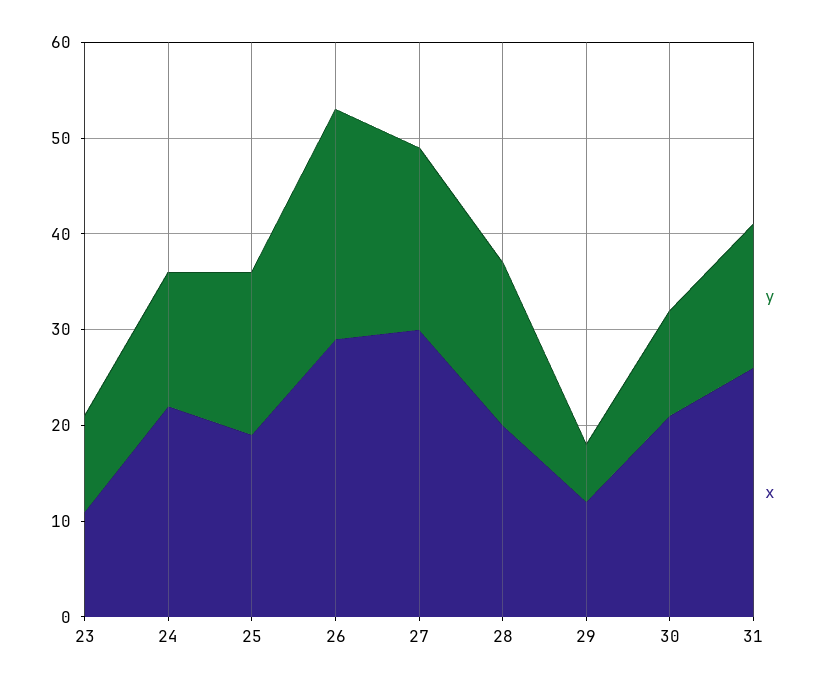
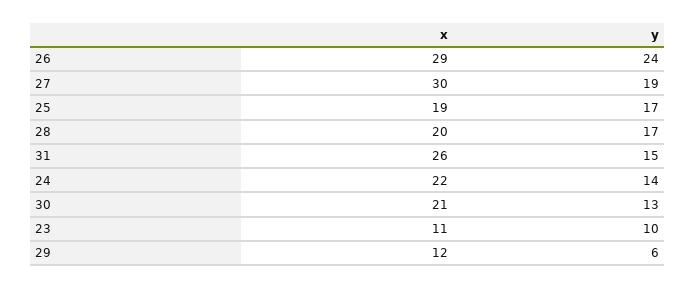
  {
    "y": {
      "23": 10,
      "24": 14,
      "25": 17,
      "26": 24,
      "27": 19,
      "28": 17,
      "29": 6,
-     "30": 11,
+     "30": 13,
      "31": 15
    },
    "x": {
      "23": 11,
      "24": 22,
      "25": 19,
      "26": 29,
      "27": 30,
      "28": 20,
      "29": 12,
      "30": 21,
      "31": 26
    }
  }

